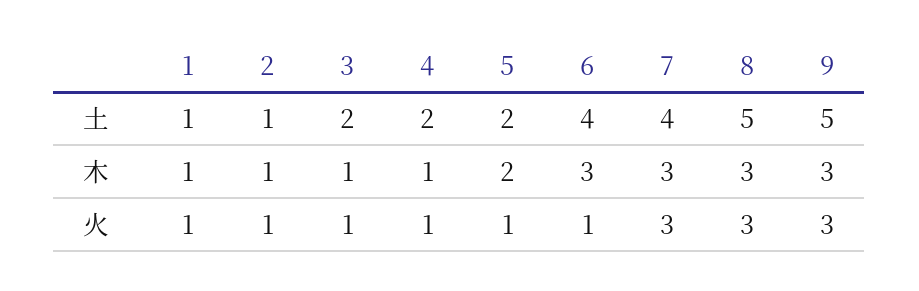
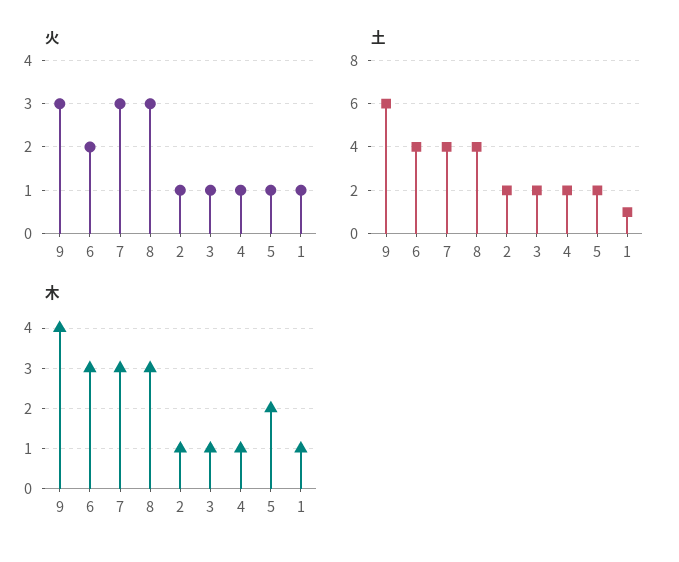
  {
    "土": {
      "1": 1,
-     "2": 1,
+     "2": 2,
      "3": 2,
      "4": 2,
      "5": 2,
      "6": 4,
      "7": 4,
-     "8": 5,
+     "8": 4,
-     "9": 5
+     "9": 6
    },
    "木": {
      "1": 1,
      "2": 1,
      "3": 1,
      "4": 1,
      "5": 2,
      "6": 3,
      "7": 3,
      "8": 3,
-     "9": 3
+     "9": 4
    },
    "火": {
      "1": 1,
      "2": 1,
      "3": 1,
      "4": 1,
      "5": 1,
-     "6": 1,
+     "6": 2,
      "7": 3,
      "8": 3,
      "9": 3
    }
  }

